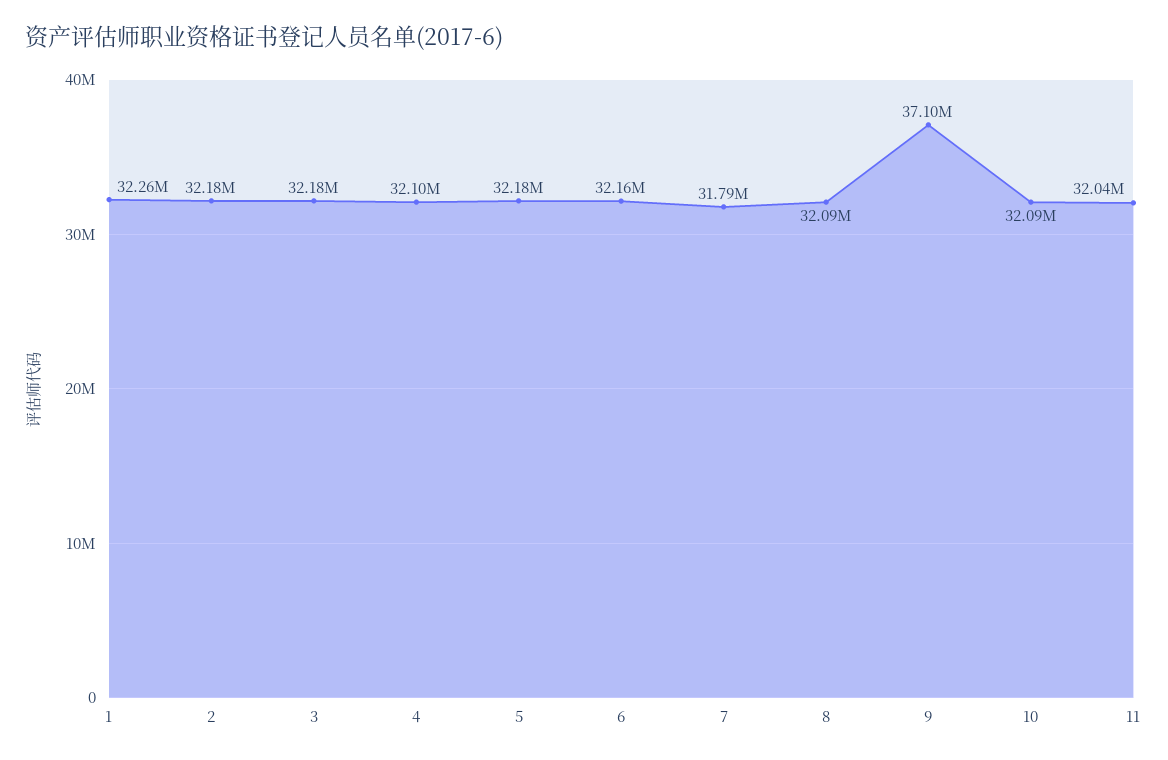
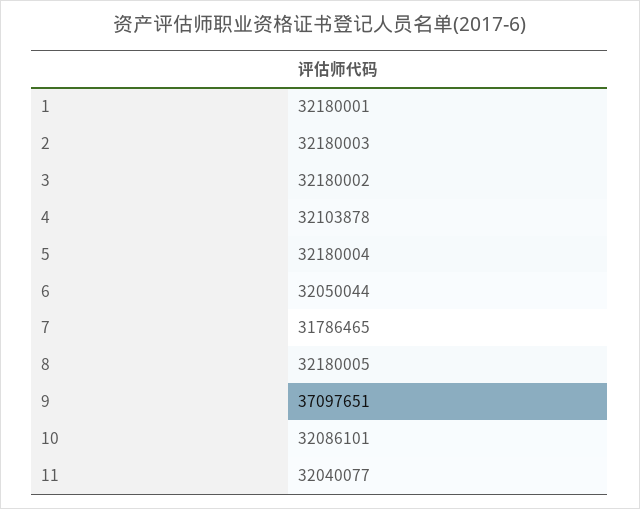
  {
-   "1": 32260000,
+   "1": 32180001,
    "2": 32180003,
    "3": 32180002,
    "4": 32103878,
    "5": 32180004,
-   "6": 32160000,
+   "6": 32050044,
    "7": 31786465,
-   "8": 32090000,
+   "8": 32180005,
    "9": 37097651,
    "10": 32086101,
    "11": 32040077
  }

